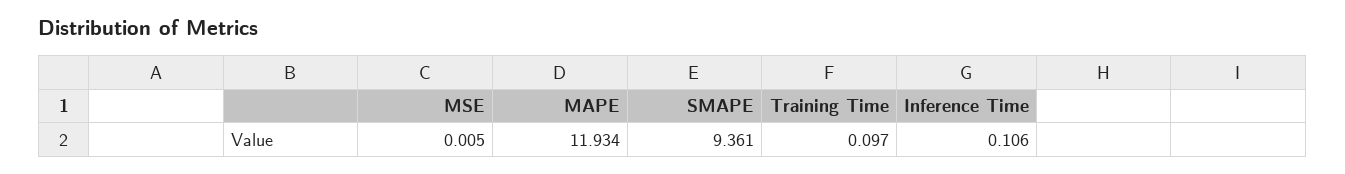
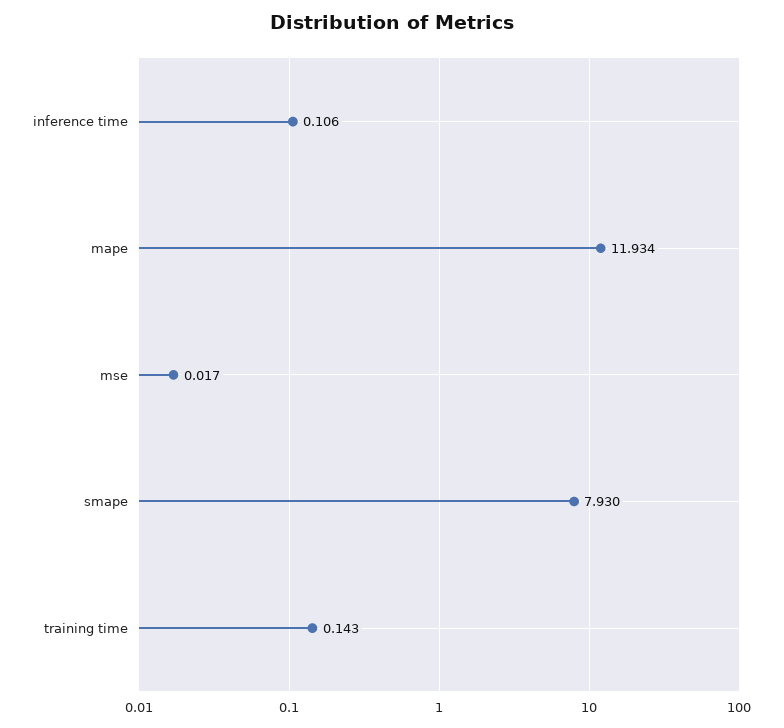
  {
-   "MSE": 0.005,
+   "MSE": 0.017,
    "MAPE": 11.934,
-   "SMAPE": 9.361,
+   "SMAPE": 7.93,
-   "Training Time": 0.097,
+   "Training Time": 0.143,
    "Inference Time": 0.106
  }

